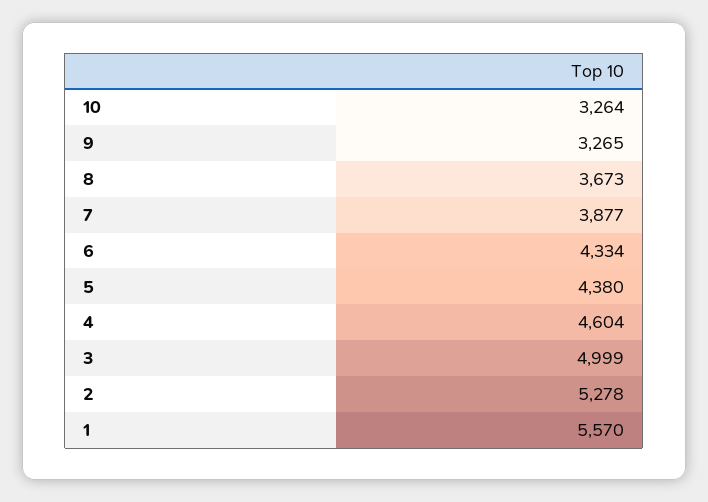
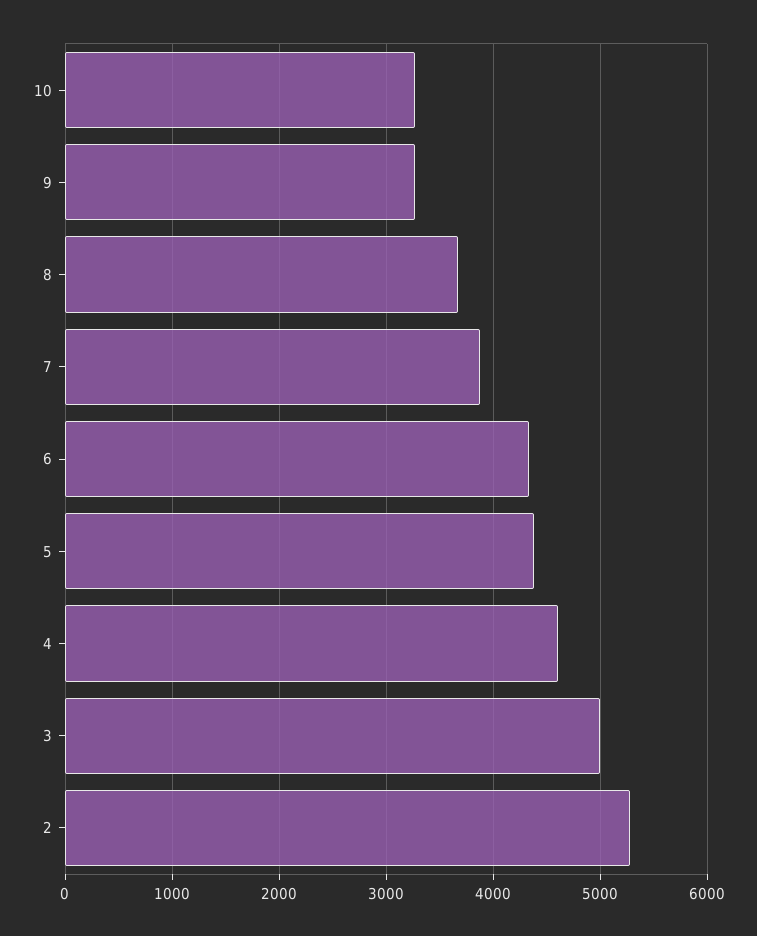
  {
    "10": 3264,
    "9": 3265,
    "8": 3673,
    "7": 3877,
    "6": 4334,
    "5": 4380,
    "4": 4604,
    "3": 4999,
-   "2": 5278,
+   "2": 5278
-   "1": 5570
  }

